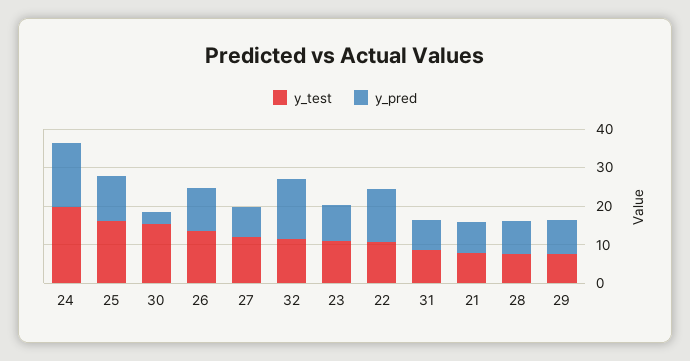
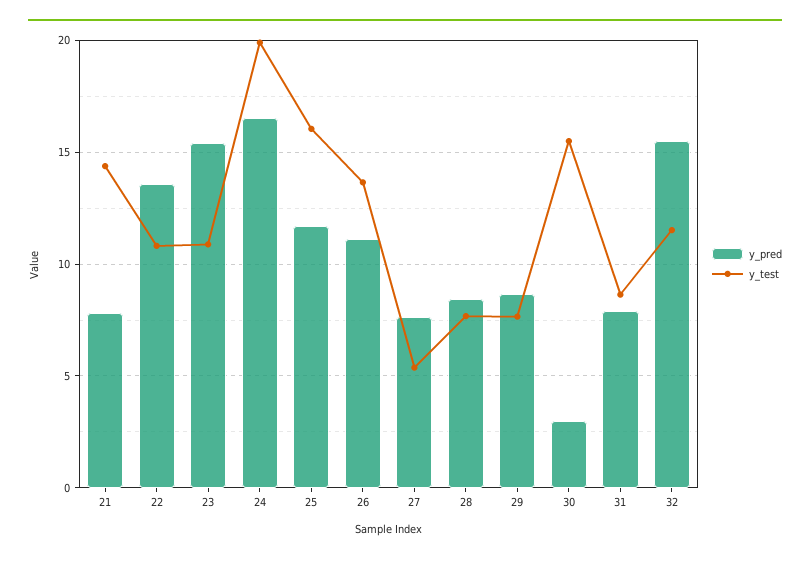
  {
    "y_test": {
      "24": 20,
      "25": 16,
      "30": 15.5,
      "26": 13.5,
-     "27": 12.5,
+     "27": 5.5,
      "32": 11.5,
      "23": 11,
      "22": 11,
      "31": 8.5,
-     "21": 7.5,
+     "21": 14.5,
      "28": 7.5,
      "29": 7.5
    },
    "y_pred": {
      "24": 16.5,
      "25": 11.5,
      "30": 3,
      "26": 11,
      "27": 7.5,
      "32": 15.5,
-     "23": 10,
+     "23": 15.5,
      "22": 13.5,
      "31": 8,
      "21": 8,
      "28": 8.5,
      "29": 8.5
    }
  }

